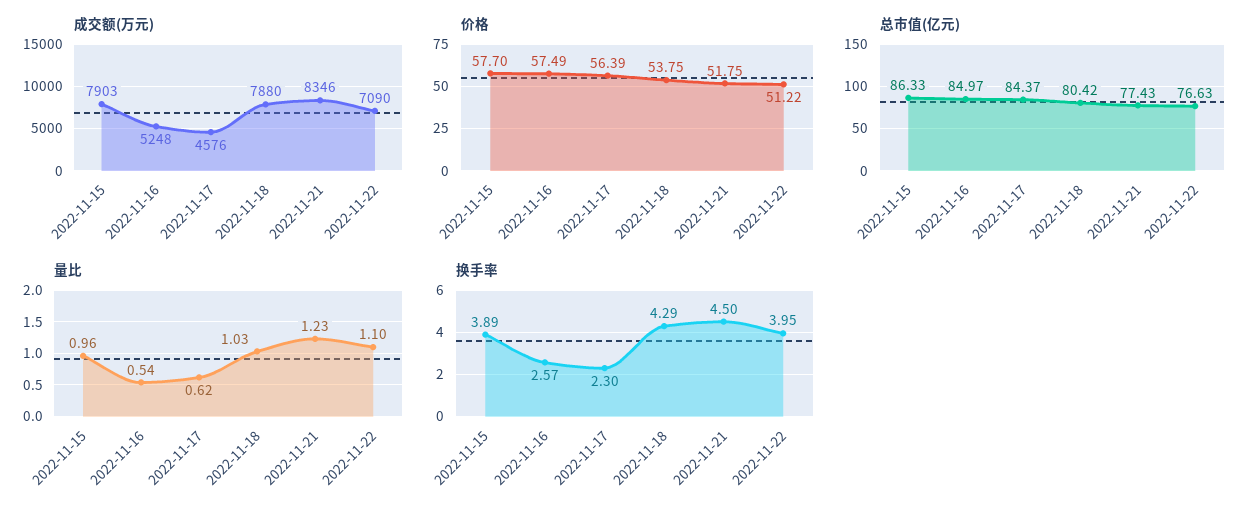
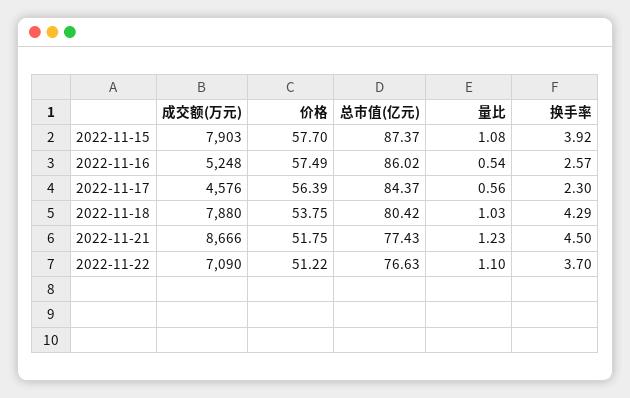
  {
    "成交额(万元)": {
      "2022-11-15": 7903,
      "2022-11-16": 5248,
      "2022-11-17": 4576,
      "2022-11-18": 7880,
-     "2022-11-21": 8346,
+     "2022-11-21": 8666,
      "2022-11-22": 7090
    },
    "价格": {
      "2022-11-15": 57.7,
      "2022-11-16": 57.49,
      "2022-11-17": 56.39,
      "2022-11-18": 53.75,
      "2022-11-21": 51.75,
      "2022-11-22": 51.22
    },
    "总市值(亿元)": {
-     "2022-11-15": 86.33,
+     "2022-11-15": 87.37,
-     "2022-11-16": 84.97,
+     "2022-11-16": 86.02,
      "2022-11-17": 84.37,
      "2022-11-18": 80.42,
      "2022-11-21": 77.43,
      "2022-11-22": 76.63
    },
    "量比": {
-     "2022-11-15": 0.96,
+     "2022-11-15": 1.08,
      "2022-11-16": 0.54,
-     "2022-11-17": 0.62,
+     "2022-11-17": 0.56,
      "2022-11-18": 1.03,
      "2022-11-21": 1.23,
      "2022-11-22": 1.1
    },
    "换手率": {
-     "2022-11-15": 3.89,
+     "2022-11-15": 3.92,
      "2022-11-16": 2.57,
      "2022-11-17": 2.3,
      "2022-11-18": 4.29,
      "2022-11-21": 4.5,
-     "2022-11-22": 3.95
+     "2022-11-22": 3.7
    }
  }

